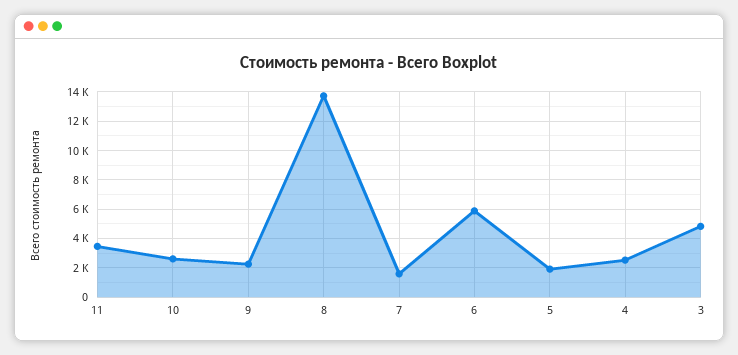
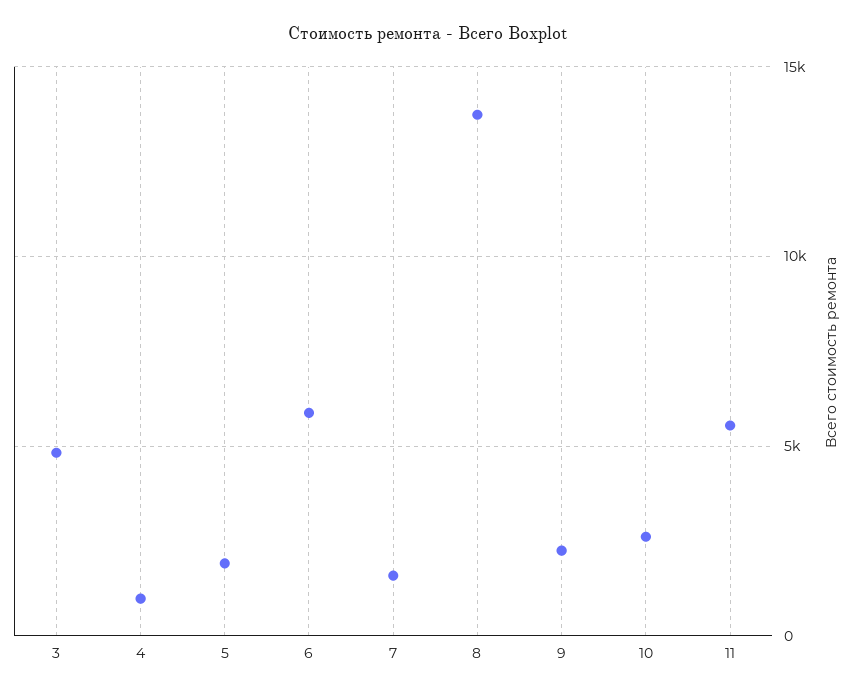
  {
-   "11": 3500,
+   "11": 5500,
    "10": 2500,
    "9": 2000,
    "8": 13500,
    "7": 1500,
    "6": 6000,
    "5": 2000,
-   "4": 2500,
+   "4": 1000,
    "3": 5000
  }

